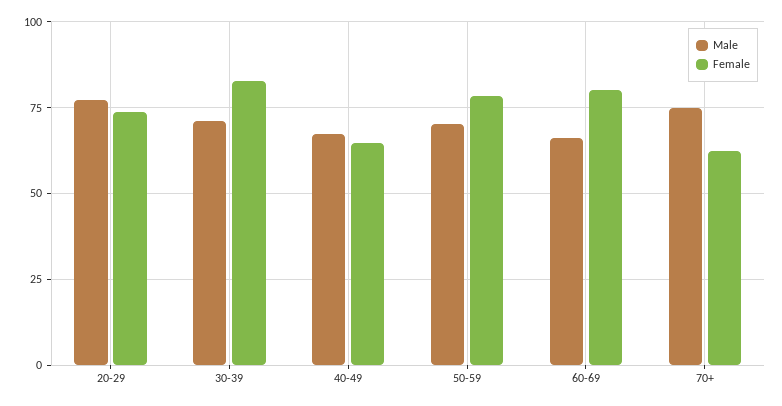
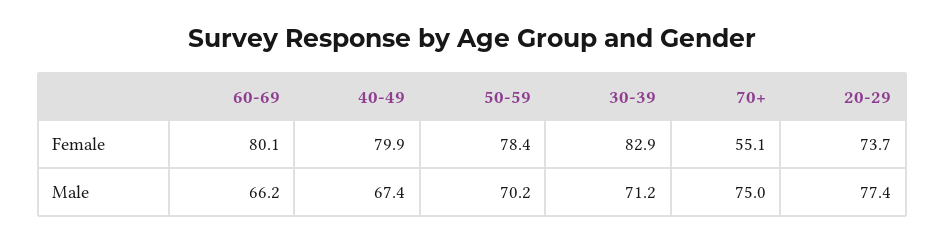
  {
    "Male": {
      "20-29": 77.4,
      "30-39": 71.2,
      "40-49": 67.4,
      "50-59": 70.2,
      "60-69": 66.2,
      "70+": 75
    },
    "Female": {
      "20-29": 73.7,
      "30-39": 82.9,
-     "40-49": 65,
+     "40-49": 79.9,
      "50-59": 78.4,
      "60-69": 80.1,
-     "70+": 62.5
+     "70+": 55.1
    }
  }

